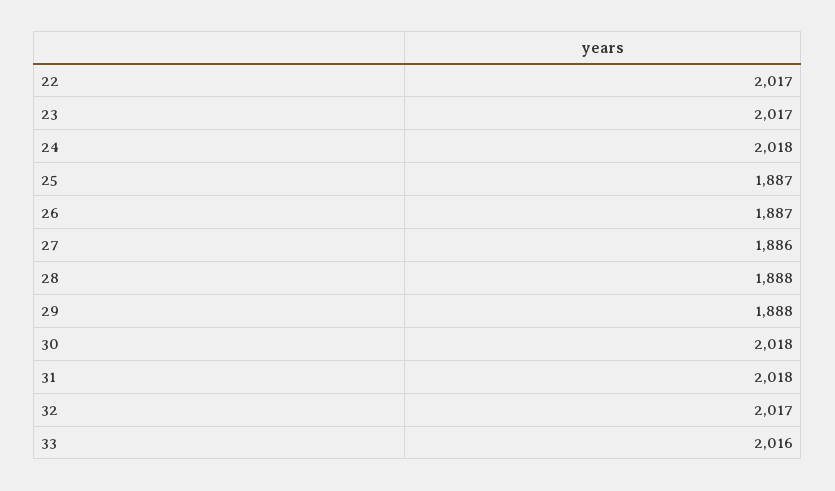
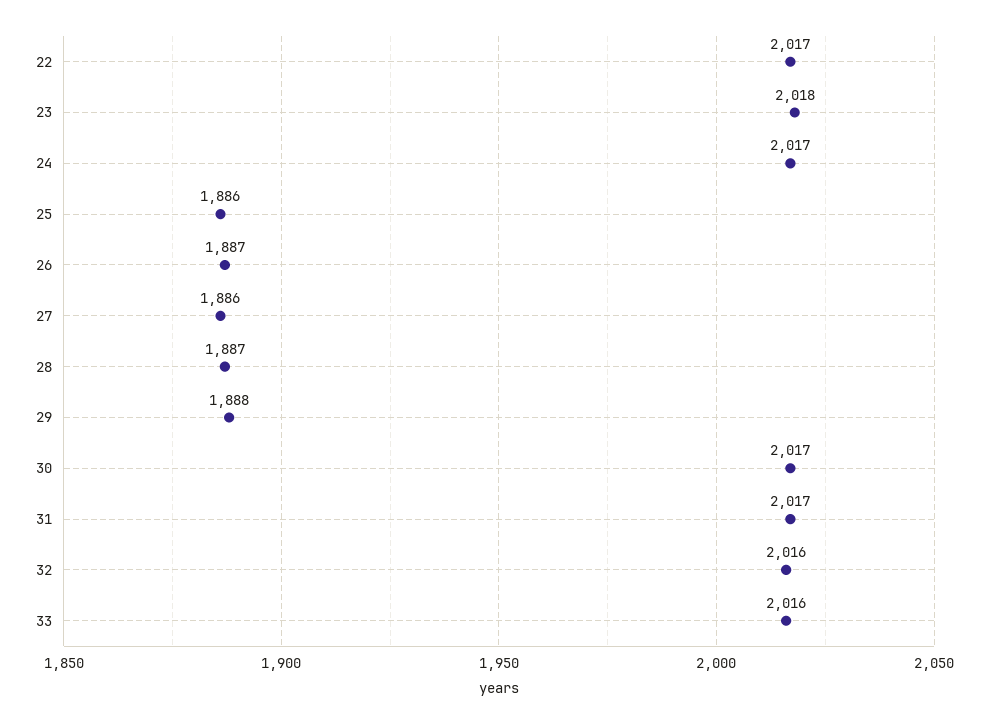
  {
    "22": 2017,
-   "23": 2017,
+   "23": 2018,
-   "24": 2018,
+   "24": 2017,
-   "25": 1887,
+   "25": 1886,
    "26": 1887,
    "27": 1886,
-   "28": 1888,
+   "28": 1887,
    "29": 1888,
-   "30": 2018,
+   "30": 2017,
-   "31": 2018,
+   "31": 2017,
-   "32": 2017,
+   "32": 2016,
    "33": 2016
  }

